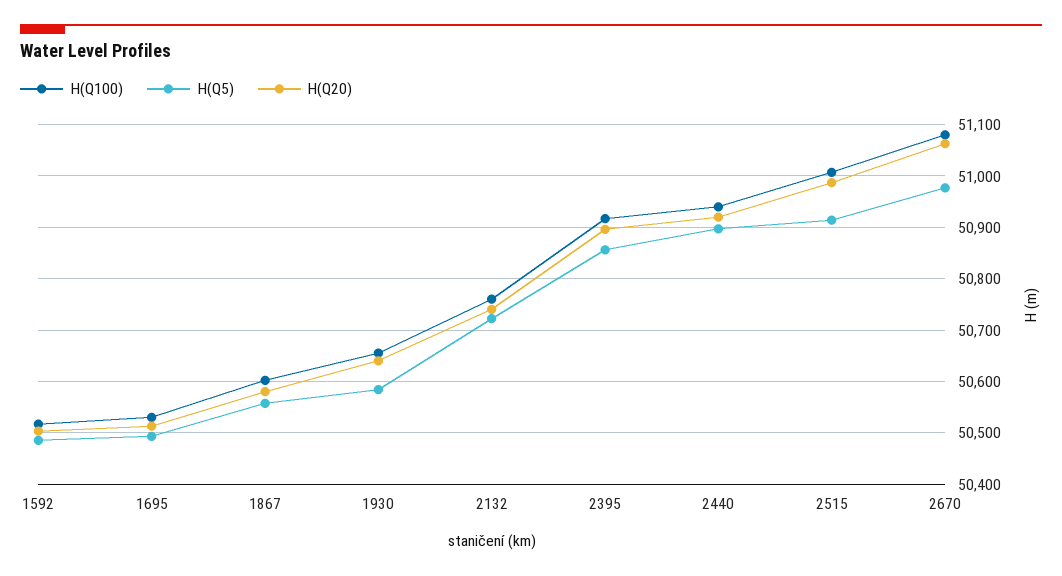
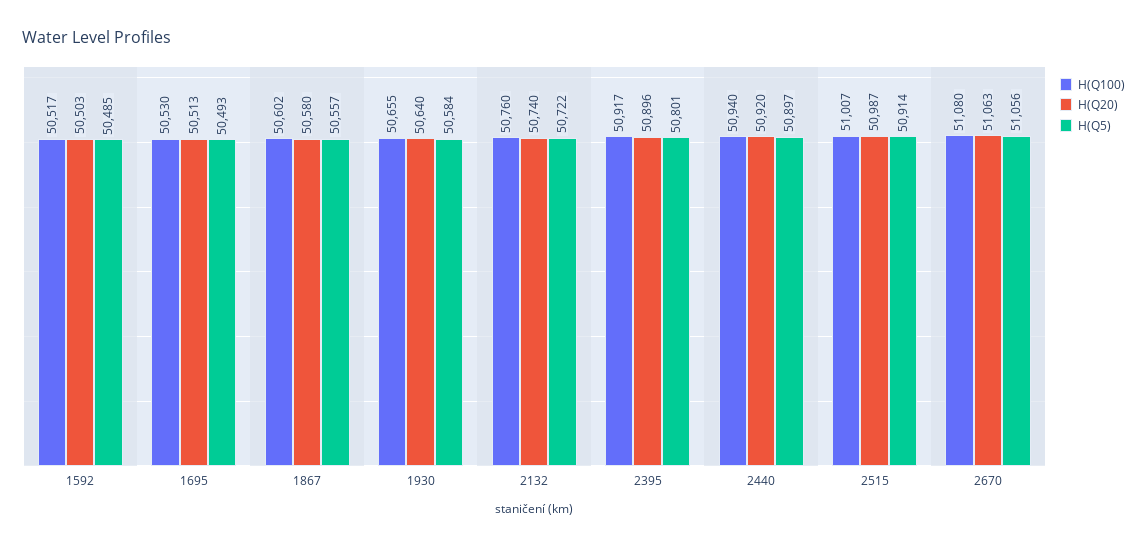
  {
    "H(Q100)": {
      "1592": 50517,
      "1695": 50530,
      "1867": 50602,
      "1930": 50655,
      "2132": 50760,
      "2395": 50917,
      "2440": 50940,
      "2515": 51007,
      "2670": 51080
    },
    "H(Q5)": {
      "1592": 50485,
      "1695": 50493,
      "1867": 50557,
      "1930": 50584,
      "2132": 50722,
-     "2395": 50860,
+     "2395": 50801,
      "2440": 50897,
      "2515": 50914,
-     "2670": 50980
+     "2670": 51056
    },
    "H(Q20)": {
      "1592": 50503,
      "1695": 50513,
      "1867": 50580,
      "1930": 50640,
      "2132": 50740,
      "2395": 50896,
      "2440": 50920,
      "2515": 50987,
      "2670": 51063
    }
  }

